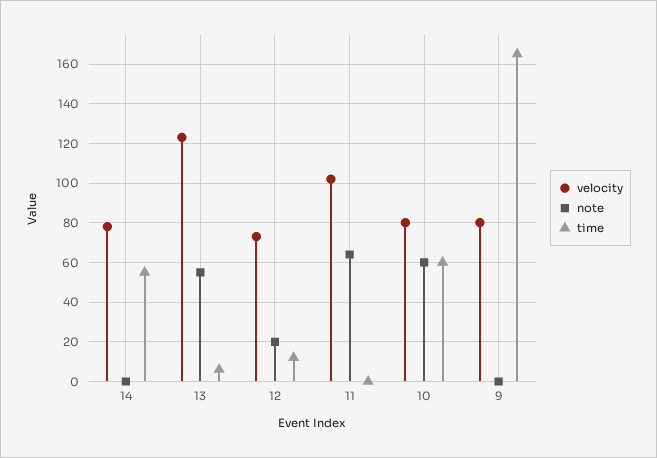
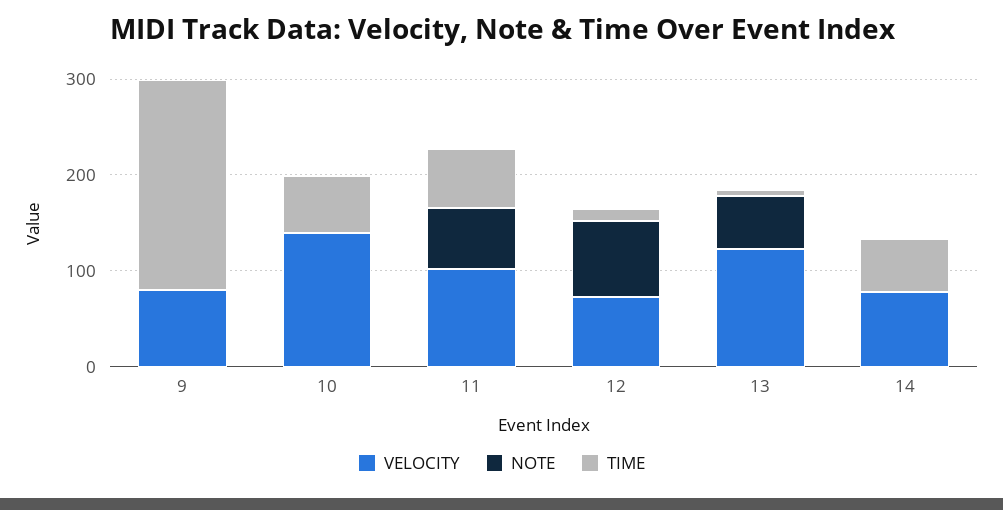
  {
    "velocity": {
      "14": 80,
      "13": 125,
      "12": 75,
      "11": 100,
-     "10": 80,
+     "10": 140,
      "9": 80
    },
    "note": {
      "14": 0,
      "13": 55,
-     "12": 20,
+     "12": 80,
      "11": 65,
-     "10": 60,
+     "10": 0,
      "9": 0
    },
    "time": {
      "14": 55,
      "13": 5,
      "12": 10,
-     "11": 0,
+     "11": 60,
      "10": 60,
-     "9": 165
+     "9": 220
    }
  }

